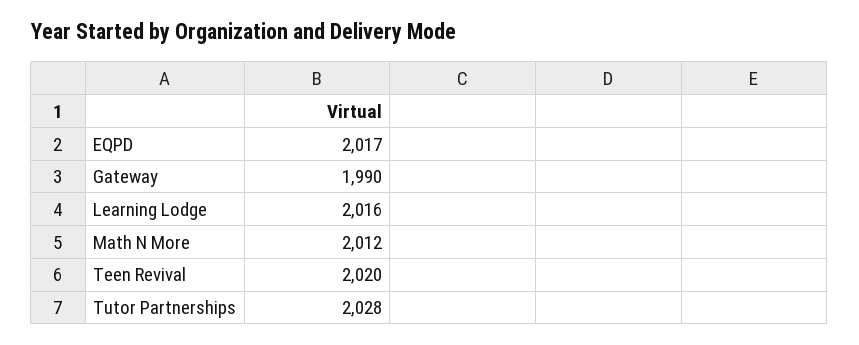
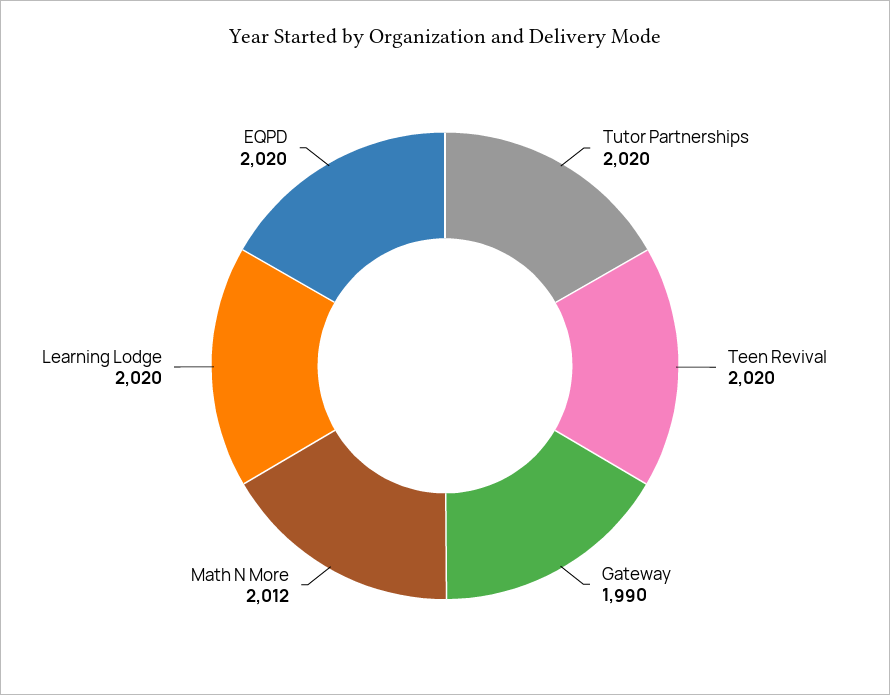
  {
-   "EQPD": 2017,
+   "EQPD": 2020,
    "Gateway": 1990,
-   "Learning Lodge": 2016,
+   "Learning Lodge": 2020,
    "Math N More": 2012,
    "Teen Revival": 2020,
-   "Tutor Partnerships": 2028
+   "Tutor Partnerships": 2020
  }

